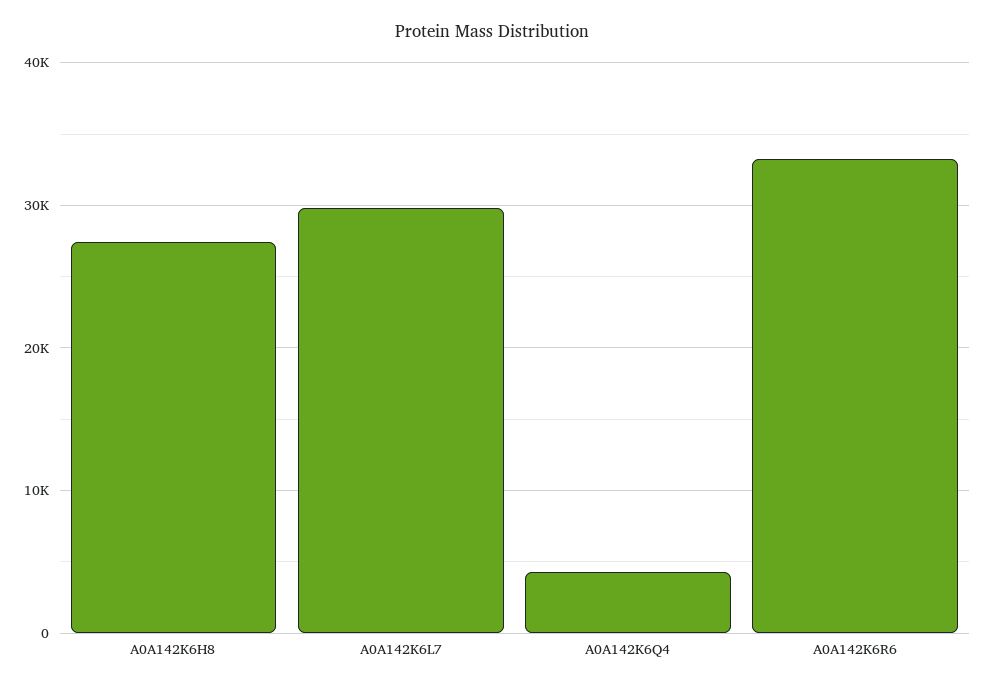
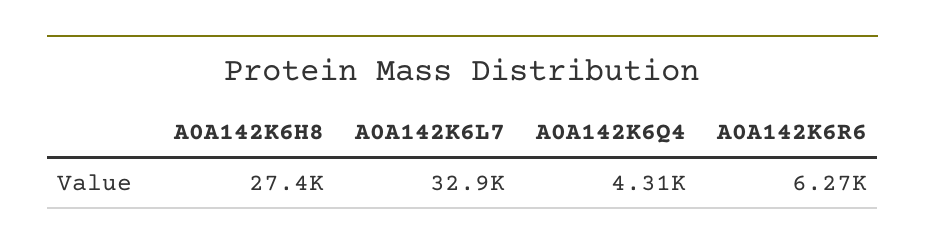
  {
    "A0A142K6H8": 27400,
-   "A0A142K6L7": 30000,
+   "A0A142K6L7": 32900,
    "A0A142K6Q4": 4310,
-   "A0A142K6R6": 33000
+   "A0A142K6R6": 6270
  }

